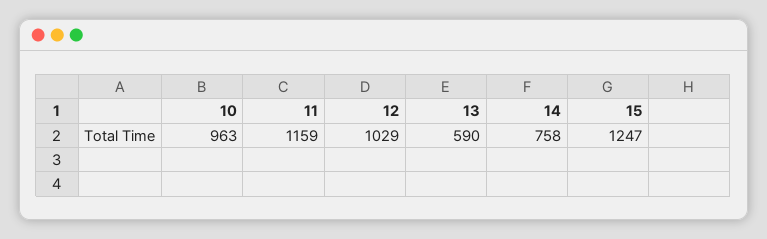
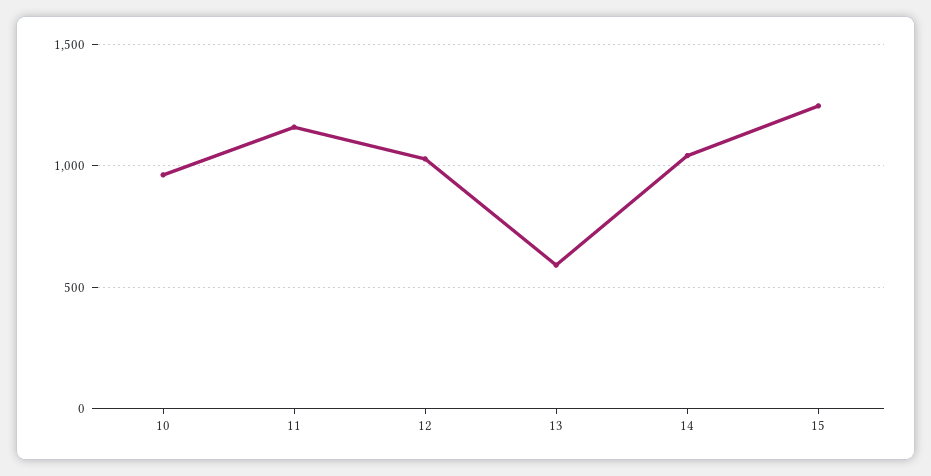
  {
    "10": 963,
    "11": 1159,
    "12": 1029,
    "13": 590,
-   "14": 758,
+   "14": 1050,
    "15": 1247
  }

